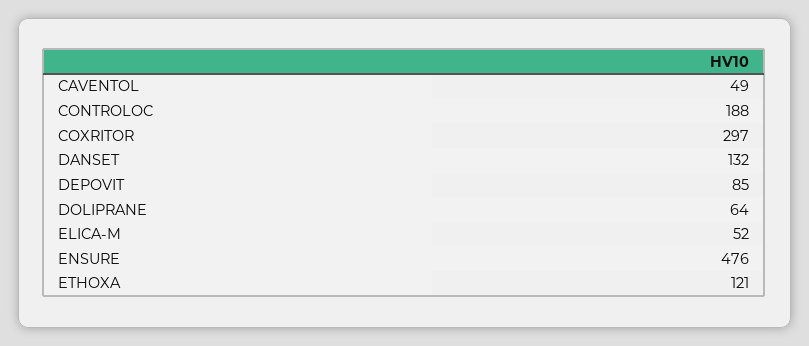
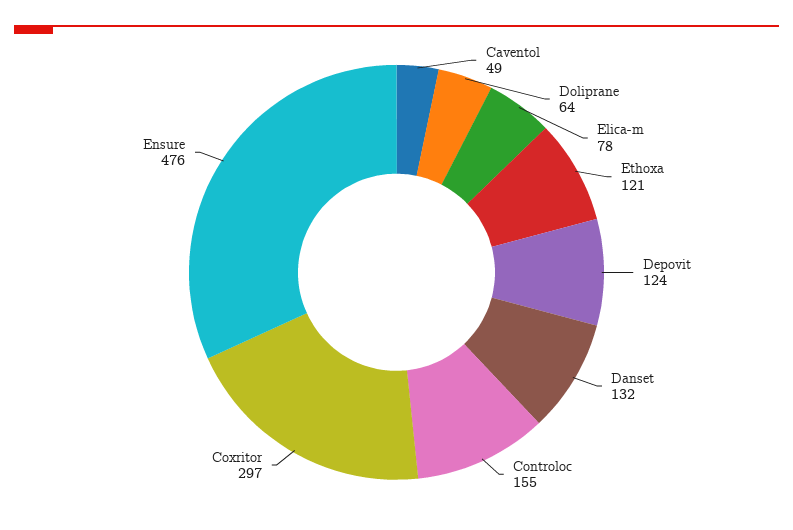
  {
    "CAVENTOL": 49,
-   "CONTROLOC": 188,
+   "CONTROLOC": 155,
    "COXRITOR": 297,
    "DANSET": 132,
-   "DEPOVIT": 85,
+   "DEPOVIT": 124,
    "DOLIPRANE": 64,
-   "ELICA-M": 52,
+   "ELICA-M": 78,
    "ENSURE": 476,
    "ETHOXA": 121
  }

